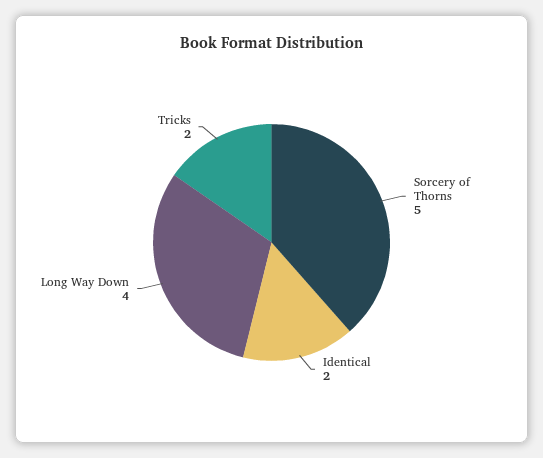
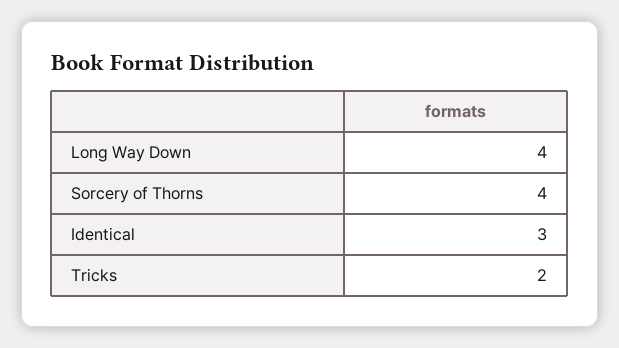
  {
-   "Sorcery of Thorns": 5,
+   "Sorcery of Thorns": 4,
-   "Identical": 2,
+   "Identical": 3,
    "Long Way Down": 4,
    "Tricks": 2
  }

